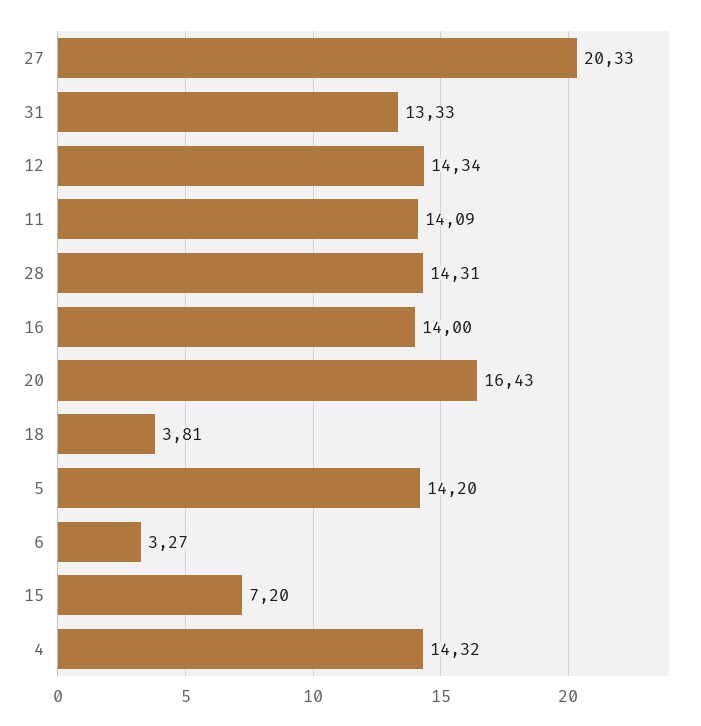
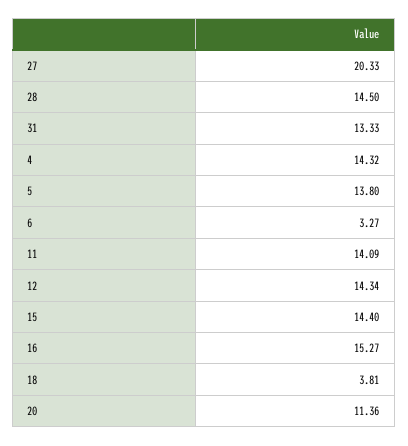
  {
    "27": 20.33,
    "31": 13.33,
    "12": 14.34,
    "11": 14.09,
-   "28": 14.31,
+   "28": 14.5,
-   "16": 14,
+   "16": 15.27,
-   "20": 16.43,
+   "20": 11.36,
    "18": 3.81,
-   "5": 14.2,
+   "5": 13.8,
    "6": 3.27,
-   "15": 7.2,
+   "15": 14.4,
    "4": 14.32
  }

